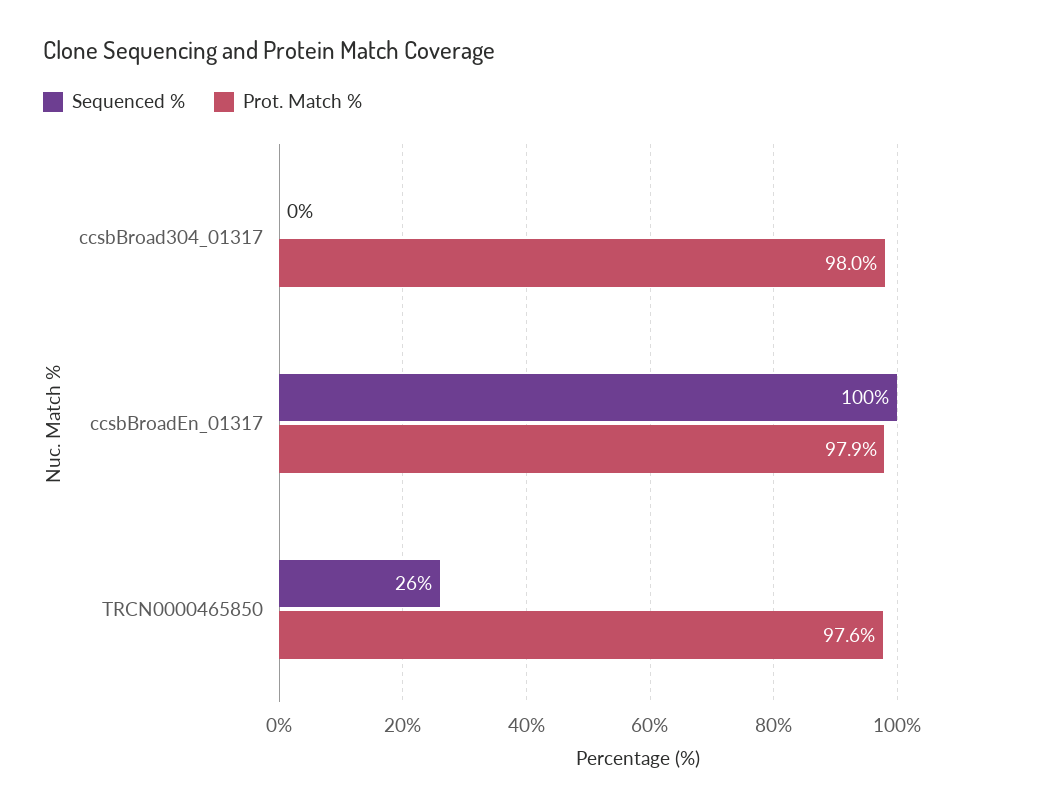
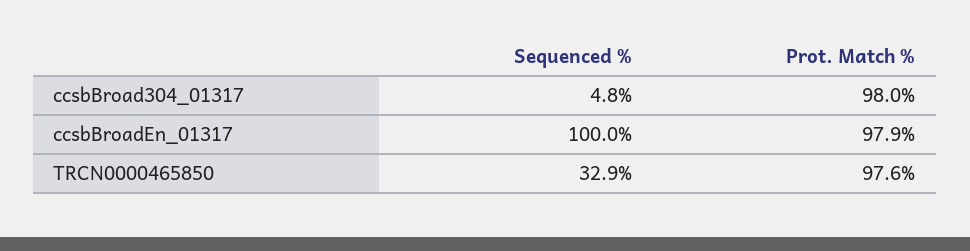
  {
    "Sequenced %": {
-     "ccsbBroad304_01317": 0,
+     "ccsbBroad304_01317": 4.8,
      "ccsbBroadEn_01317": 100,
-     "TRCN0000465850": 26
+     "TRCN0000465850": 32.9
    },
    "Prot. Match %": {
      "ccsbBroad304_01317": 98,
      "ccsbBroadEn_01317": 97.9,
      "TRCN0000465850": 97.6
    }
  }

